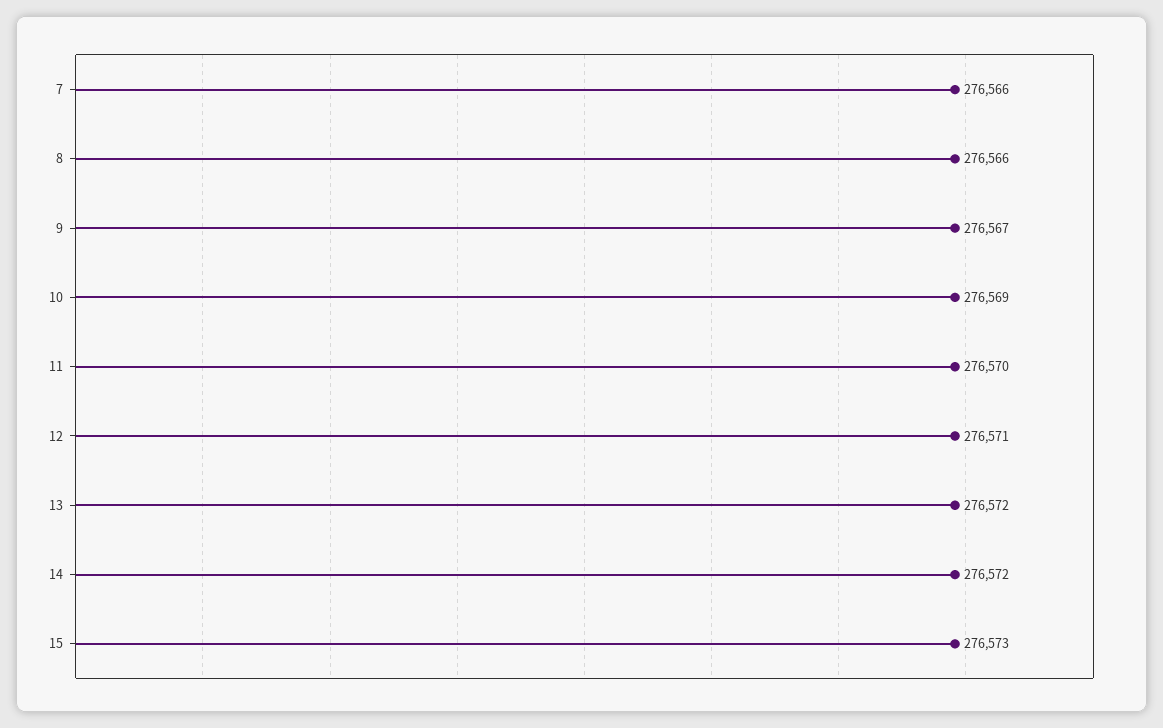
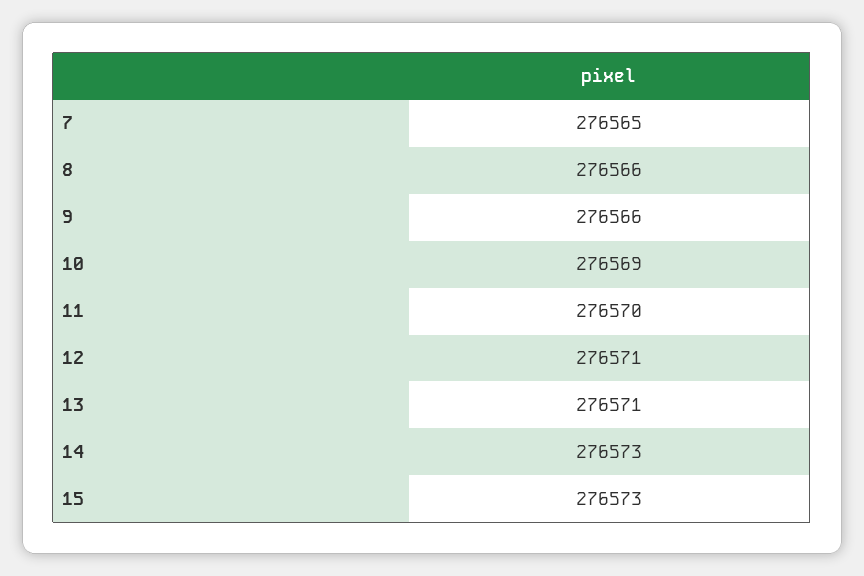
  {
-   "7": 276566,
+   "7": 276565,
    "8": 276566,
-   "9": 276567,
+   "9": 276566,
    "10": 276569,
    "11": 276570,
    "12": 276571,
-   "13": 276572,
+   "13": 276571,
-   "14": 276572,
+   "14": 276573,
    "15": 276573
  }

